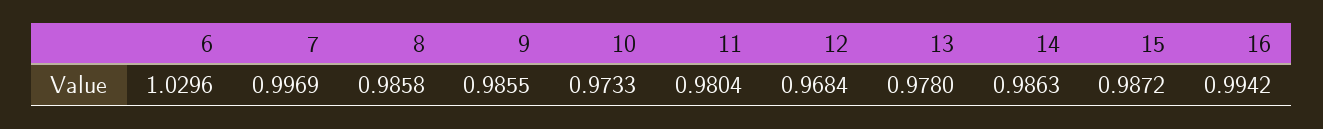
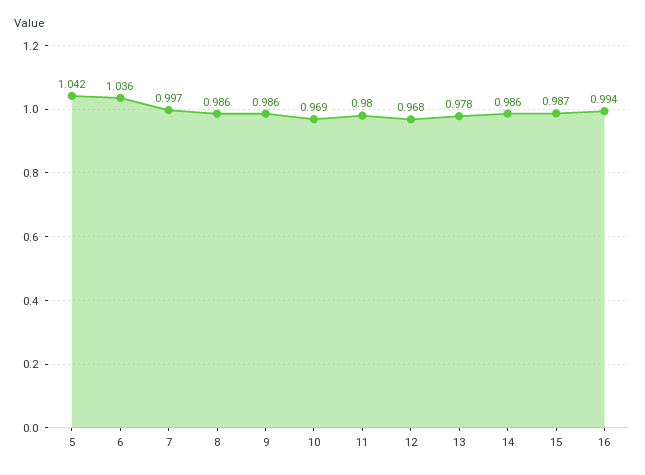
  {
-   "6": 1.0296,
+   "6": 1.036,
    "7": 0.9969,
    "8": 0.9858,
    "9": 0.9855,
-   "10": 0.9733,
+   "10": 0.969,
    "11": 0.9804,
    "12": 0.9684,
    "13": 0.978,
    "14": 0.9863,
    "15": 0.9872,
-   "16": 0.9942
+   "16": 0.9942,
+   "5": 1.042
  }

